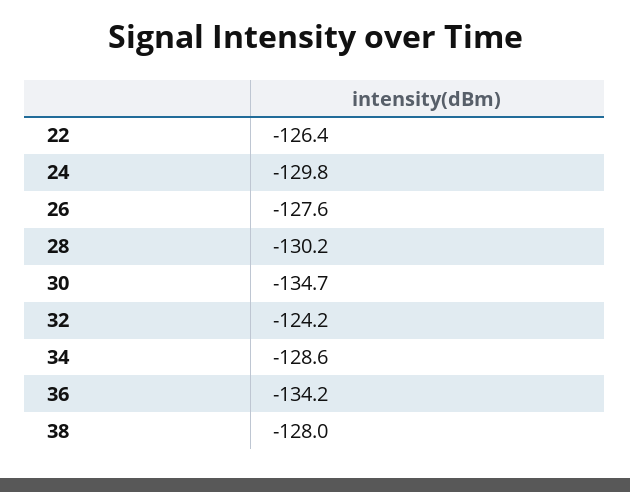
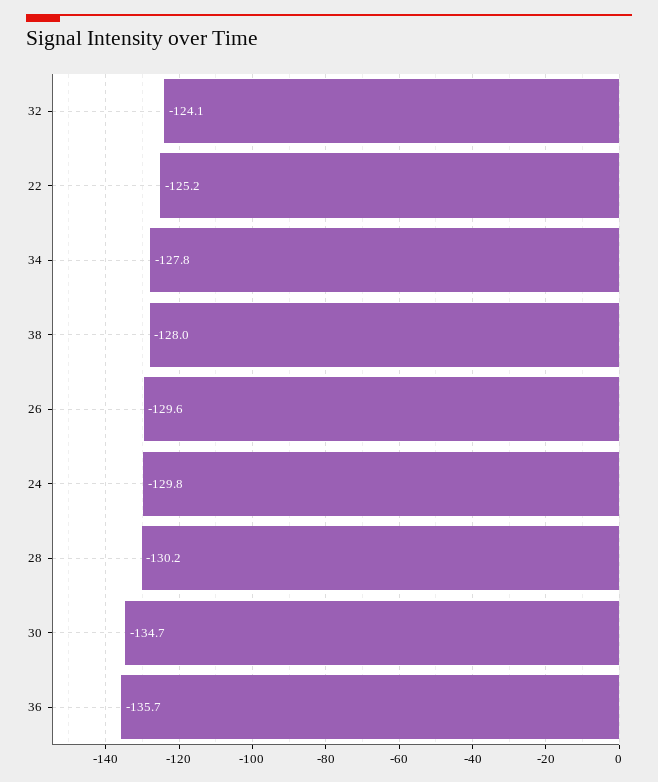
  {
-   "22": -126.4,
+   "22": -125.2,
    "24": -129.8,
-   "26": -127.6,
+   "26": -129.6,
    "28": -130.2,
    "30": -134.7,
-   "32": -124.2,
+   "32": -124.1,
-   "34": -128.6,
+   "34": -127.8,
-   "36": -134.2,
+   "36": -135.7,
    "38": -128
  }

